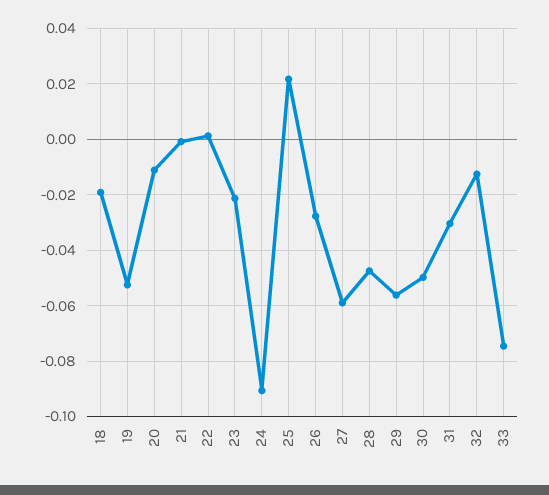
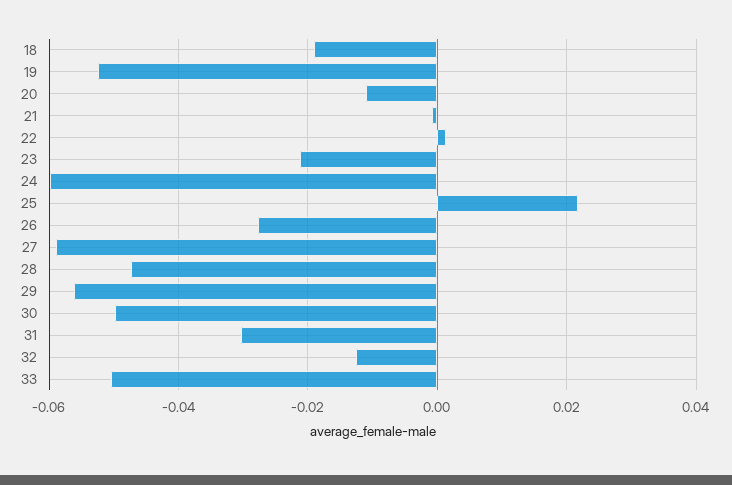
  {
    "18": -0.02,
    "19": -0.052,
    "20": -0.012,
    "21": 0,
    "22": 0.002,
    "23": -0.022,
-   "24": -0.09,
+   "24": -0.06,
    "25": 0.022,
    "26": -0.028,
    "27": -0.06,
    "28": -0.048,
    "29": -0.056,
    "30": -0.05,
    "31": -0.03,
    "32": -0.012,
-   "33": -0.075
+   "33": -0.05
  }

